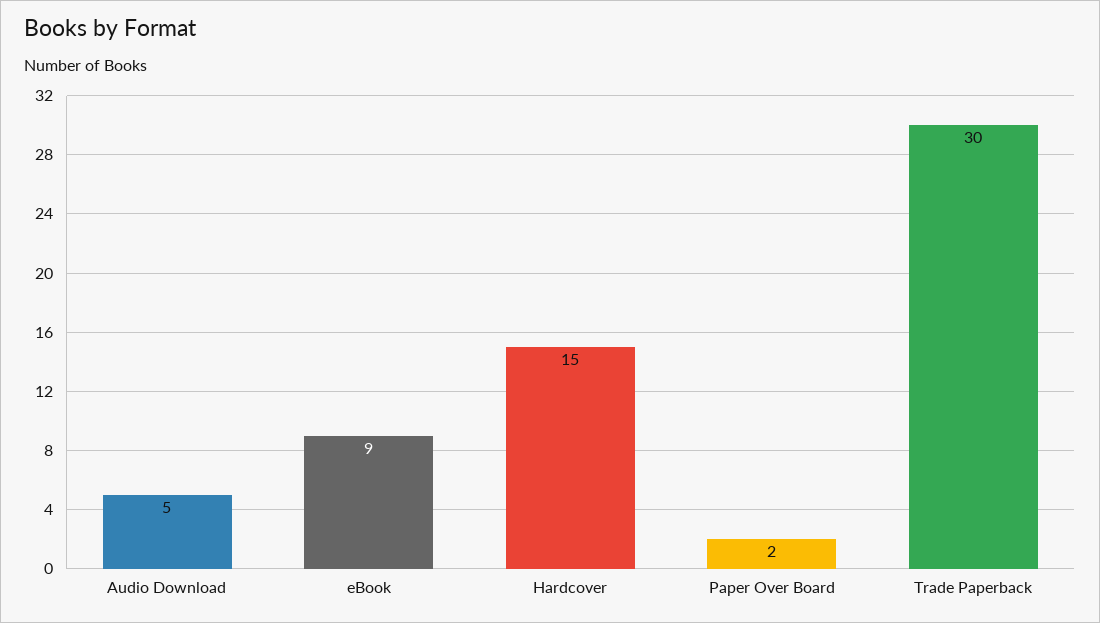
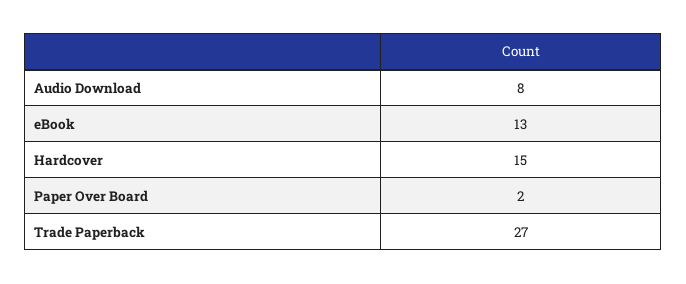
  {
-   "Audio Download": 5,
+   "Audio Download": 8,
-   "eBook": 9,
+   "eBook": 13,
    "Hardcover": 15,
    "Paper Over Board": 2,
-   "Trade Paperback": 30
+   "Trade Paperback": 27
  }

